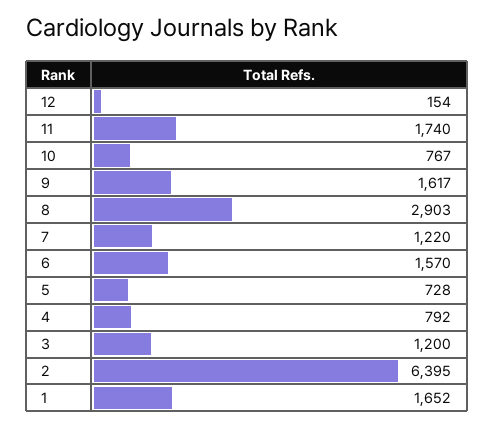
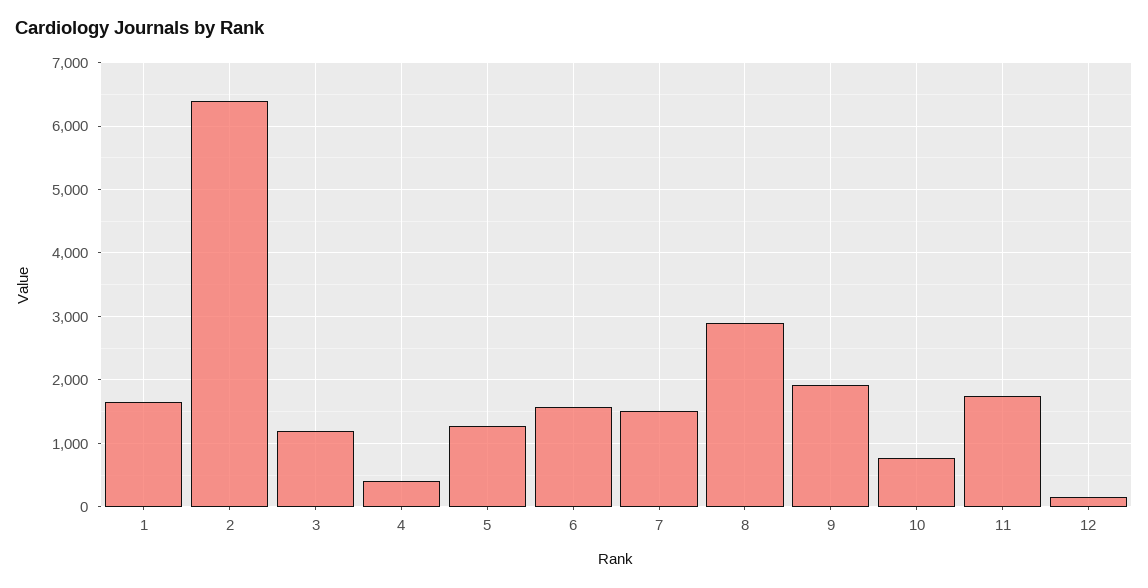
  {
    "12": 154,
    "11": 1740,
    "10": 767,
-   "9": 1617,
+   "9": 1900,
    "8": 2903,
-   "7": 1220,
+   "7": 1500,
    "6": 1570,
-   "5": 728,
+   "5": 1300,
-   "4": 792,
+   "4": 400,
    "3": 1200,
    "2": 6395,
    "1": 1652
  }

